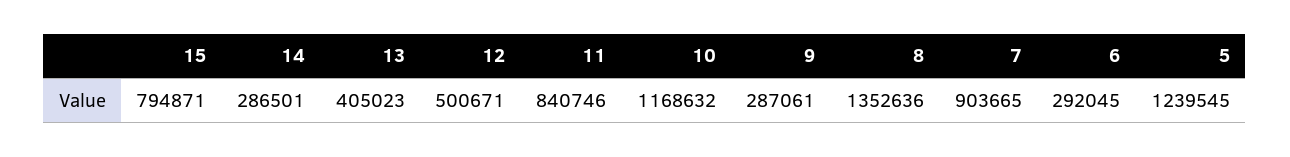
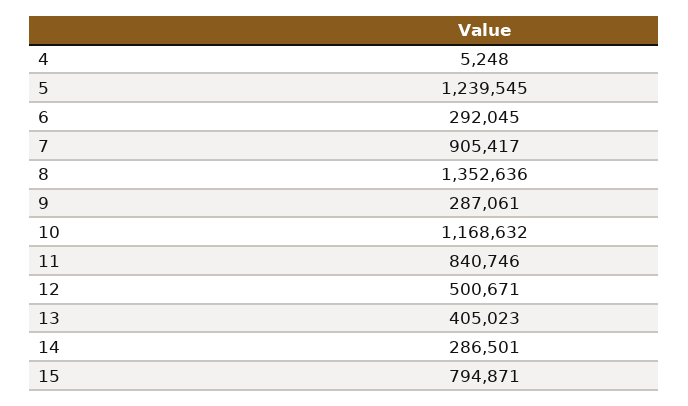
  {
    "15": 794871,
    "14": 286501,
    "13": 405023,
    "12": 500671,
    "11": 840746,
    "10": 1168632,
    "9": 287061,
    "8": 1352636,
-   "7": 903665,
+   "7": 905417,
    "6": 292045,
-   "5": 1239545
+   "5": 1239545,
+   "4": 5248
  }

